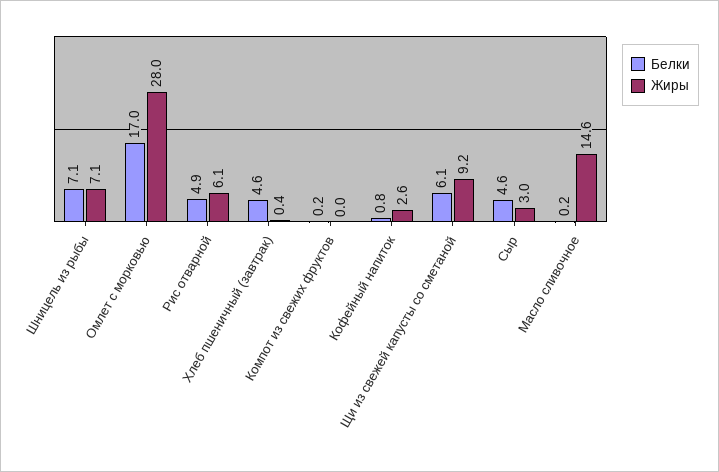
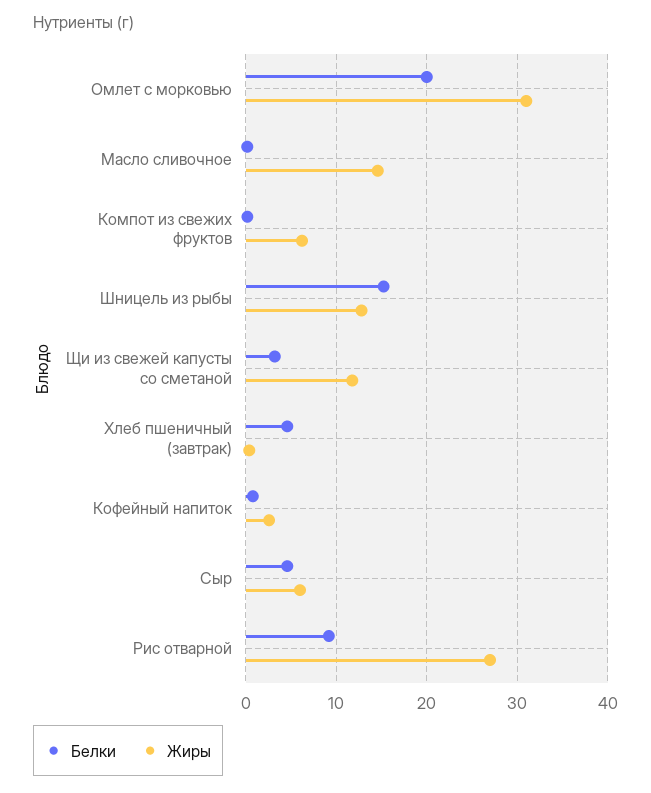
  {
    "Белки": {
-     "Шницель из рыбы": 7.1,
+     "Шницель из рыбы": 15,
-     "Омлет с морковью": 17,
+     "Омлет с морковью": 20,
-     "Рис отварной": 4.9,
+     "Рис отварной": 9,
      "Хлеб пшеничный (завтрак)": 4.6,
      "Компот из свежих фруктов": 0.2,
      "Кофейный напиток": 0.8,
-     "Щи из свежей капусты со сметаной": 6.1,
+     "Щи из свежей капусты со сметаной": 3,
      "Сыр": 4.6,
      "Масло сливочное": 0.2
    },
    "Жиры": {
-     "Шницель из рыбы": 7.1,
+     "Шницель из рыбы": 13,
-     "Омлет с морковью": 28,
+     "Омлет с морковью": 31,
-     "Рис отварной": 6.1,
+     "Рис отварной": 27,
      "Хлеб пшеничный (завтрак)": 0.4,
-     "Компот из свежих фруктов": 0,
+     "Компот из свежих фруктов": 6,
      "Кофейный напиток": 2.6,
-     "Щи из свежей капусты со сметаной": 9.2,
+     "Щи из свежей капусты со сметаной": 12,
-     "Сыр": 3,
+     "Сыр": 6,
      "Масло сливочное": 14.6
    }
  }

